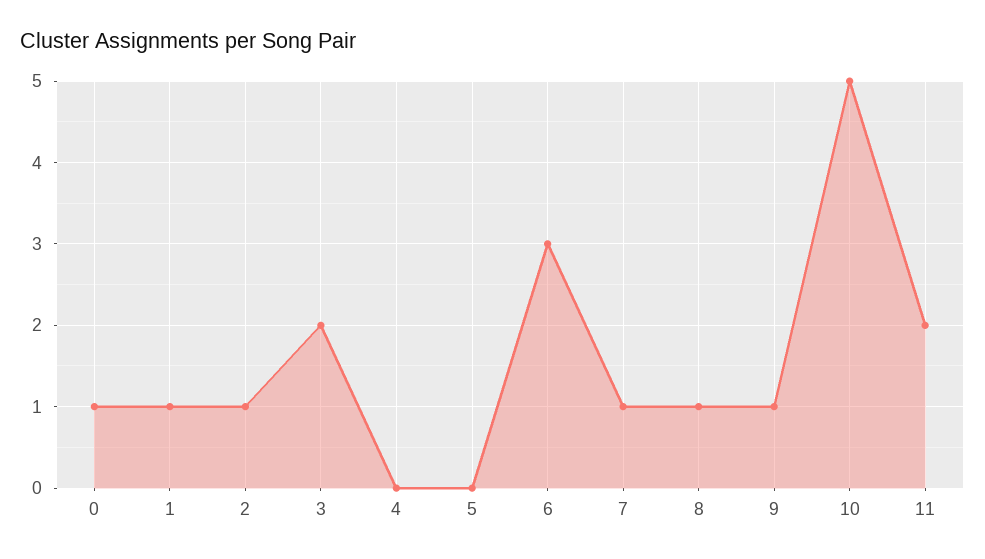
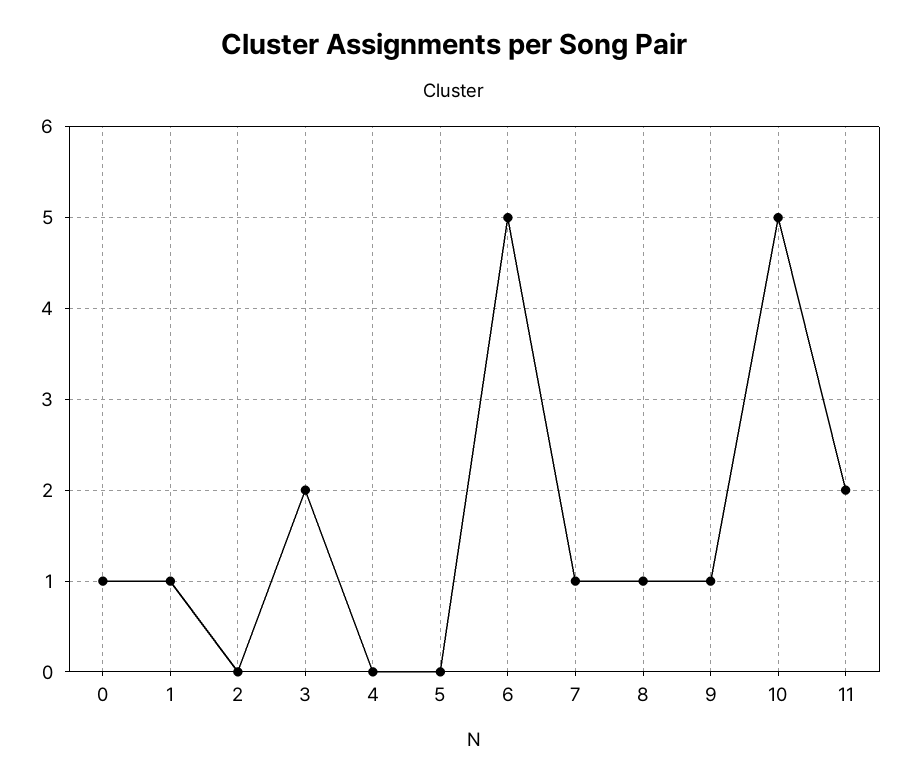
  {
    "0": 1,
    "1": 1,
-   "2": 1,
+   "2": 0,
    "3": 2,
    "4": 0,
    "5": 0,
-   "6": 3,
+   "6": 5,
    "7": 1,
    "8": 1,
    "9": 1,
    "10": 5,
    "11": 2
  }

